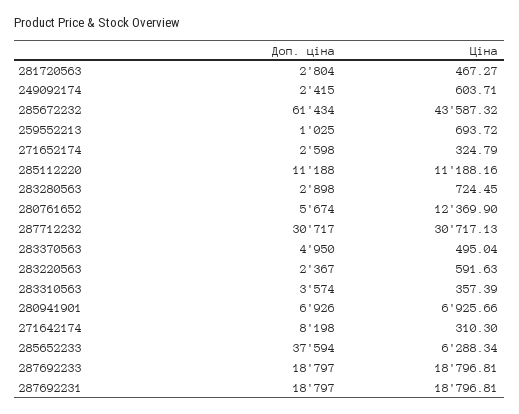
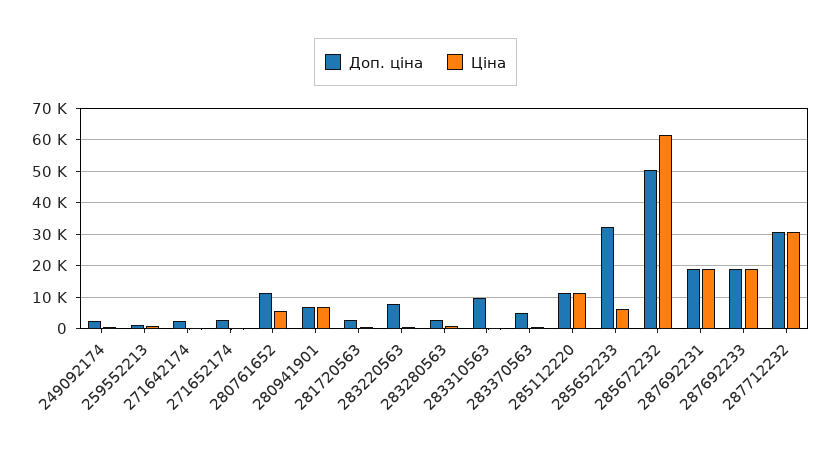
  {
    "Доп. ціна": {
      "281720563": 2804,
      "249092174": 2415,
-     "285672232": 61434,
+     "285672232": 50000,
      "259552213": 1025,
      "271652174": 2598,
      "285112220": 11188,
      "283280563": 2898,
-     "280761652": 5674,
+     "280761652": 12000,
      "287712232": 30717,
      "283370563": 4950,
-     "283220563": 2367,
+     "283220563": 8000,
-     "283310563": 3574,
+     "283310563": 10000,
      "280941901": 6926,
-     "271642174": 8198,
+     "271642174": 2000,
-     "285652233": 37594,
+     "285652233": 32000,
      "287692233": 18797,
      "287692231": 18797
    },
    "Ціна": {
      "281720563": 467.27,
      "249092174": 603.71,
-     "285672232": 43587.32,
+     "285672232": 62000,
      "259552213": 693.72,
      "271652174": 324.79,
      "285112220": 11188.16,
      "283280563": 724.45,
-     "280761652": 12369.9,
+     "280761652": 6000,
      "287712232": 30717.13,
      "283370563": 495.04,
      "283220563": 591.63,
      "283310563": 357.39,
      "280941901": 6925.66,
      "271642174": 310.3,
      "285652233": 6288.34,
      "287692233": 18796.81,
      "287692231": 18796.81
    }
  }

